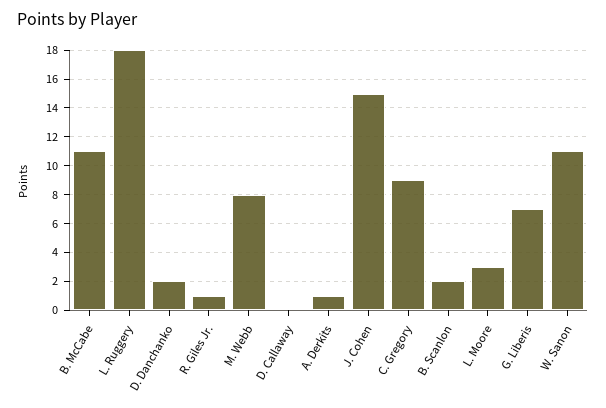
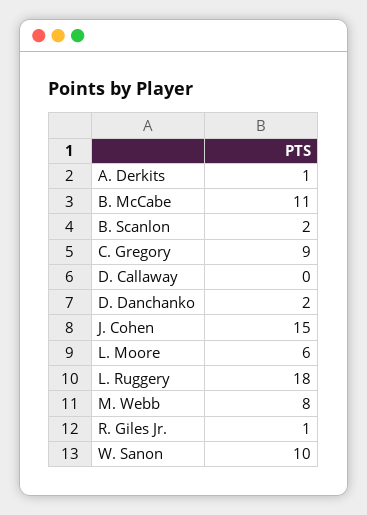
  {
    "B. McCabe": 11,
    "L. Ruggery": 18,
    "D. Danchanko": 2,
    "R. Giles Jr.": 1,
    "M. Webb": 8,
    "D. Callaway": 0,
    "A. Derkits": 1,
    "J. Cohen": 15,
    "C. Gregory": 9,
    "B. Scanlon": 2,
-   "L. Moore": 3,
+   "L. Moore": 6,
-   "G. Liberis": 7,
-   "W. Sanon": 11
+   "W. Sanon": 10
  }

